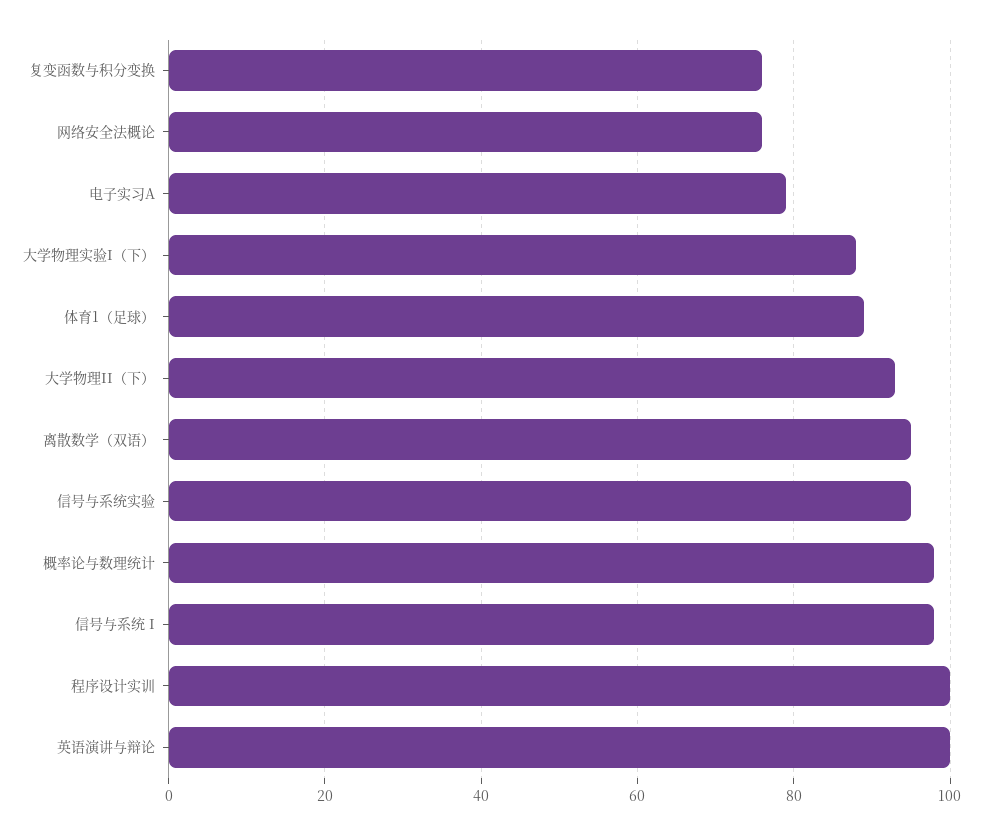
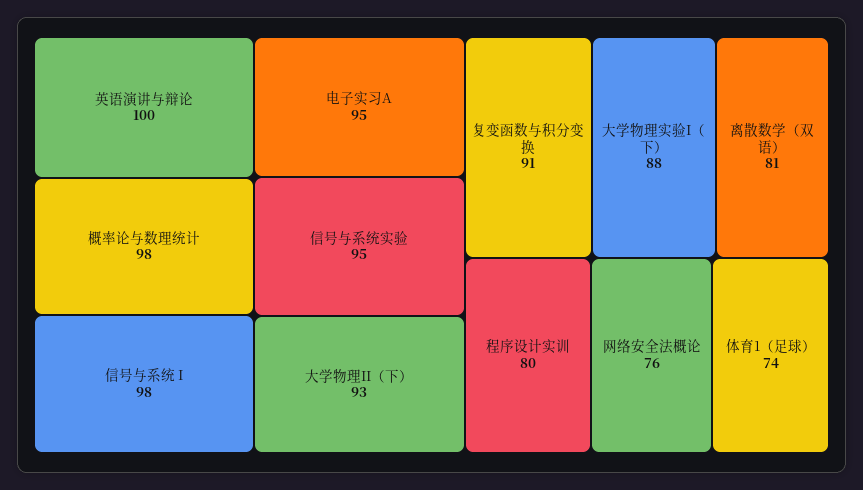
  {
-   "复变函数与积分变换": 75,
+   "复变函数与积分变换": 91,
    "网络安全法概论": 76,
-   "电子实习A": 80,
+   "电子实习A": 95,
    "大学物理实验I（下）": 88,
-   "体育1（足球）": 90,
+   "体育1（足球）": 74,
    "大学物理II（下）": 93,
-   "离散数学（双语）": 95,
+   "离散数学（双语）": 81,
    "信号与系统实验": 95,
    "概率论与数理统计": 98,
    "信号与系统 I": 98,
-   "程序设计实训": 100,
+   "程序设计实训": 80,
    "英语演讲与辩论": 100
  }

